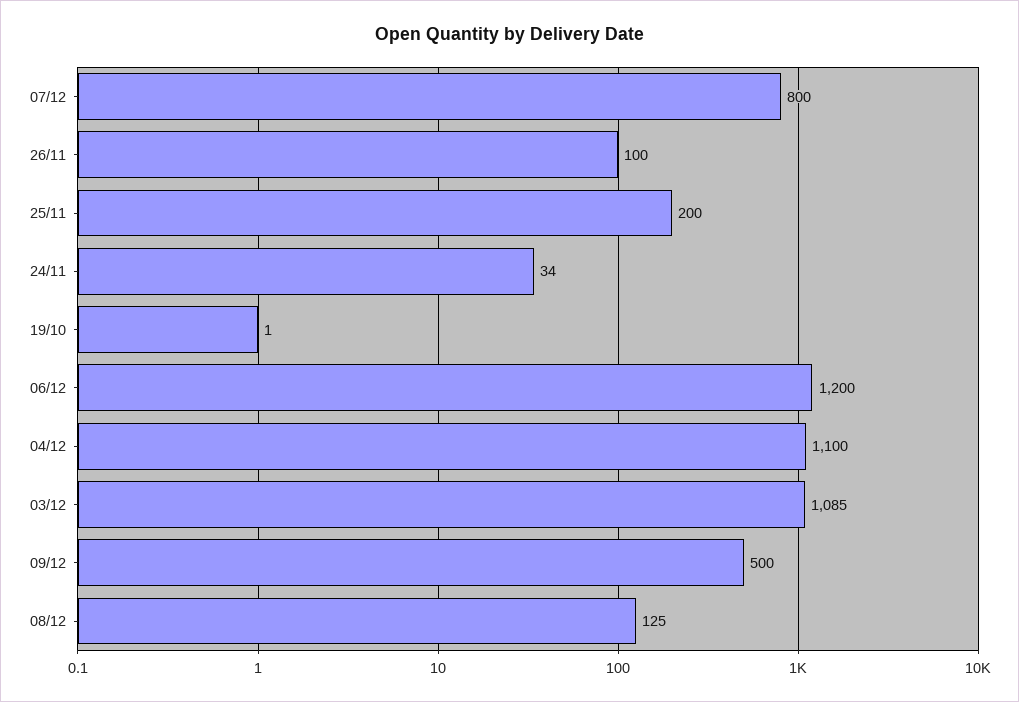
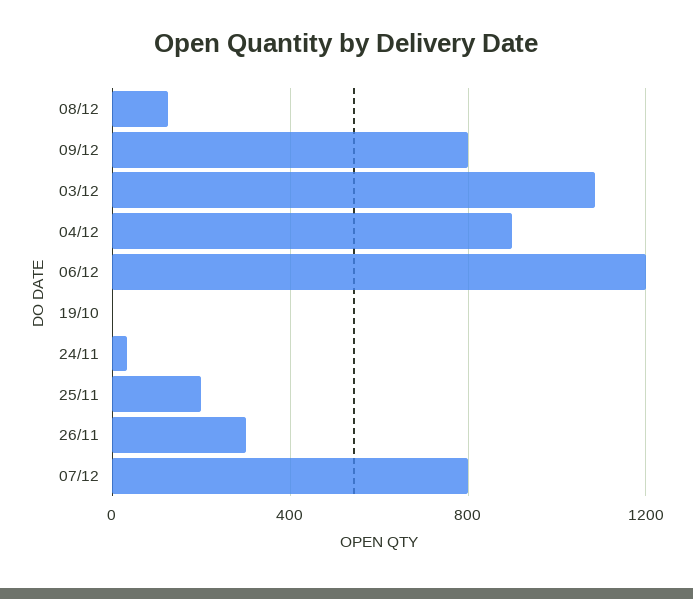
  {
    "07/12": 800,
-   "26/11": 100,
+   "26/11": 300,
    "25/11": 200,
    "24/11": 34,
    "19/10": 1,
    "06/12": 1200,
-   "04/12": 1100,
+   "04/12": 900,
    "03/12": 1085,
-   "09/12": 500,
+   "09/12": 800,
    "08/12": 125
  }

